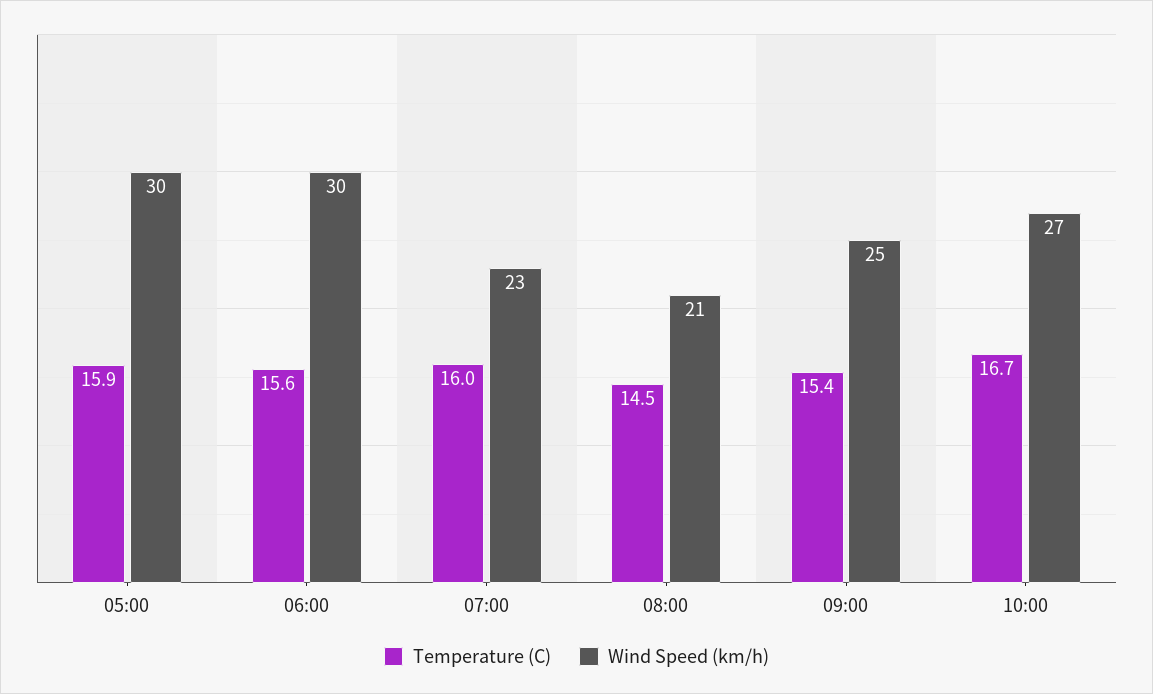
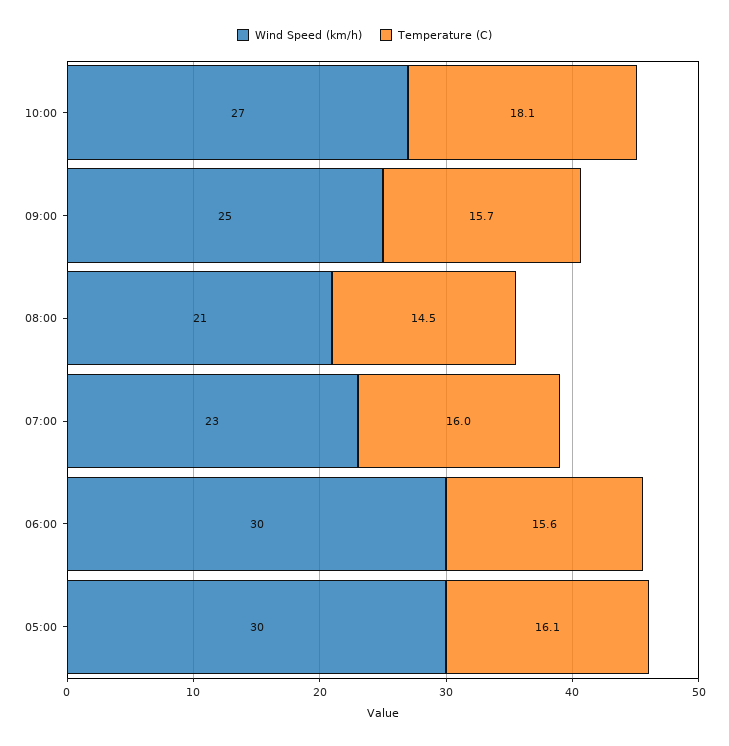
  {
    "Temperature (C)": {
-     "05:00": 15.9,
+     "05:00": 16.1,
      "06:00": 15.6,
      "07:00": 16,
      "08:00": 14.5,
-     "09:00": 15.4,
+     "09:00": 15.7,
-     "10:00": 16.7
+     "10:00": 18.1
    },
    "Wind Speed (km/h)": {
      "05:00": 30,
      "06:00": 30,
      "07:00": 23,
      "08:00": 21,
      "09:00": 25,
      "10:00": 27
    }
  }

